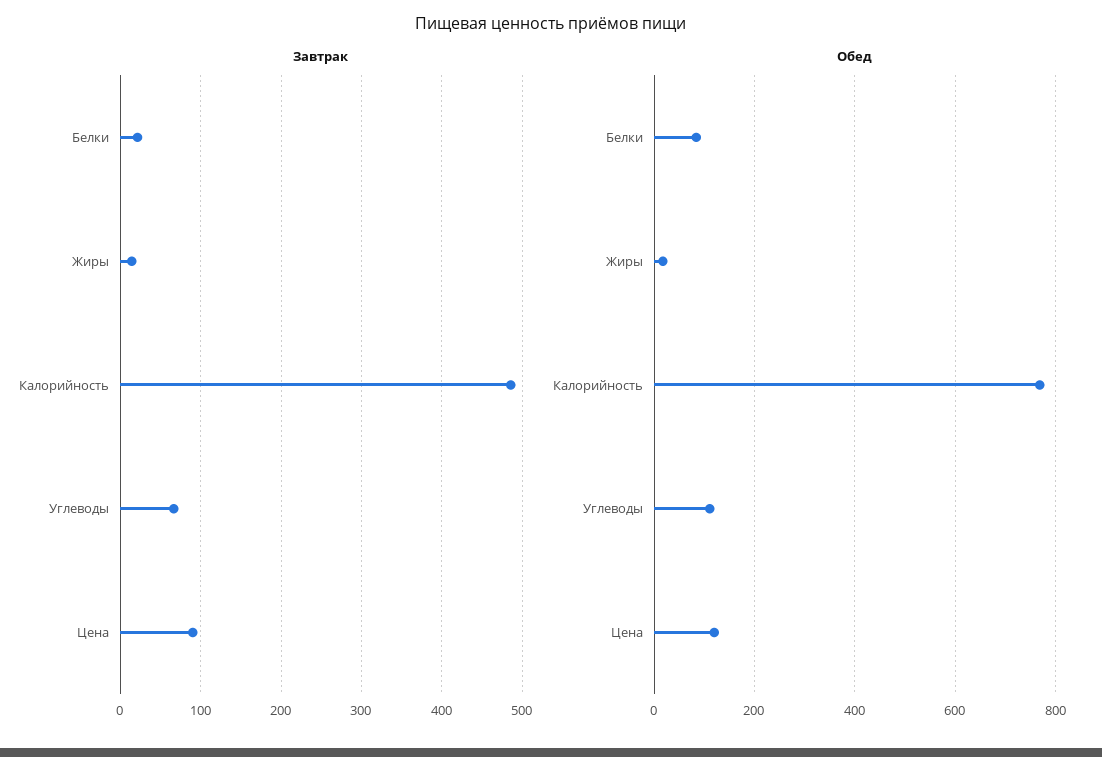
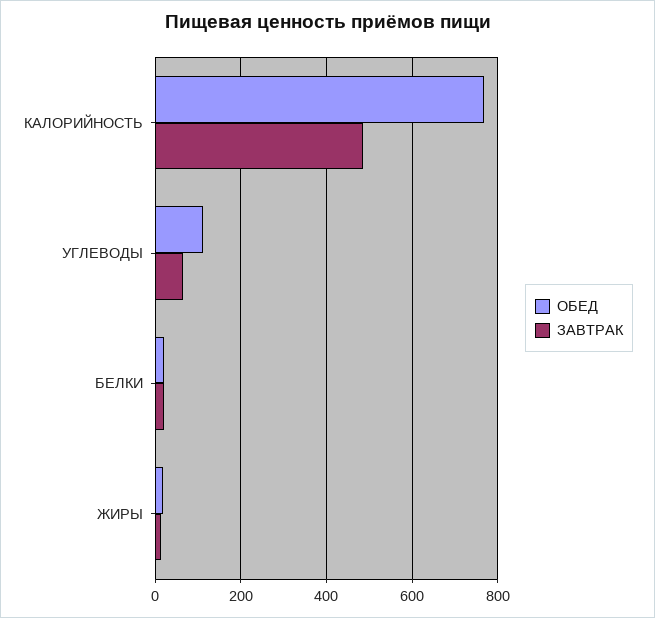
  {
    "Завтрак": {
      "Белки": 20,
      "Жиры": 10,
      "Калорийность": 490,
-     "Углеводы": 70,
+     "Углеводы": 70
-     "Цена": 90
    },
    "Обед": {
-     "Белки": 80,
+     "Белки": 20,
      "Жиры": 20,
      "Калорийность": 760,
-     "Углеводы": 120,
+     "Углеводы": 120
-     "Цена": 120
    }
  }

